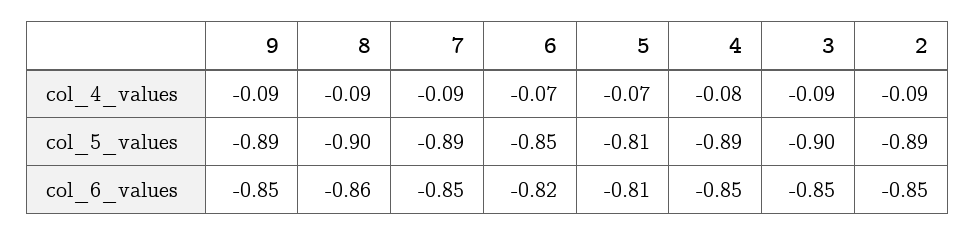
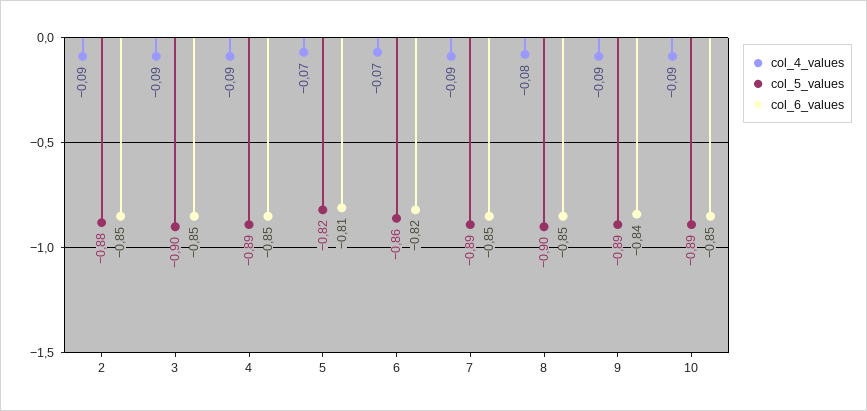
  {
    "col_4_values": {
      "9": -0.09,
-     "8": -0.09,
+     "8": -0.08,
      "7": -0.09,
      "6": -0.07,
      "5": -0.07,
-     "4": -0.08,
+     "4": -0.09,
      "3": -0.09,
-     "2": -0.09
+     "2": -0.09,
+     "10": -0.09
    },
    "col_5_values": {
      "9": -0.89,
      "8": -0.9,
      "7": -0.89,
-     "6": -0.85,
+     "6": -0.86,
-     "5": -0.81,
+     "5": -0.82,
      "4": -0.89,
      "3": -0.9,
-     "2": -0.89
+     "2": -0.88,
+     "10": -0.89
    },
    "col_6_values": {
-     "9": -0.85,
+     "9": -0.84,
-     "8": -0.86,
+     "8": -0.85,
      "7": -0.85,
      "6": -0.82,
      "5": -0.81,
      "4": -0.85,
      "3": -0.85,
-     "2": -0.85
+     "2": -0.85,
+     "10": -0.85
    }
  }

